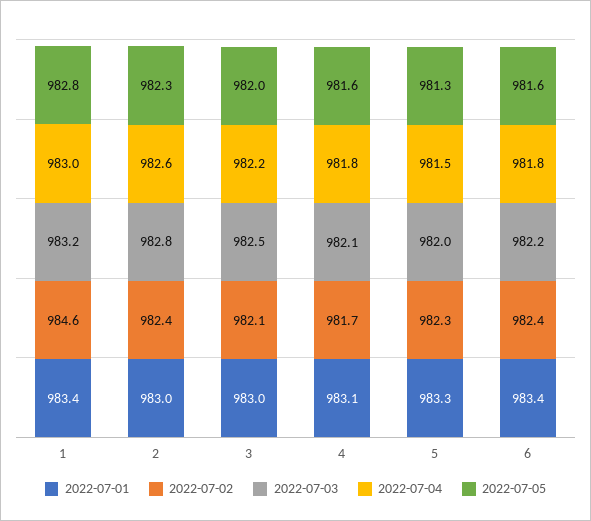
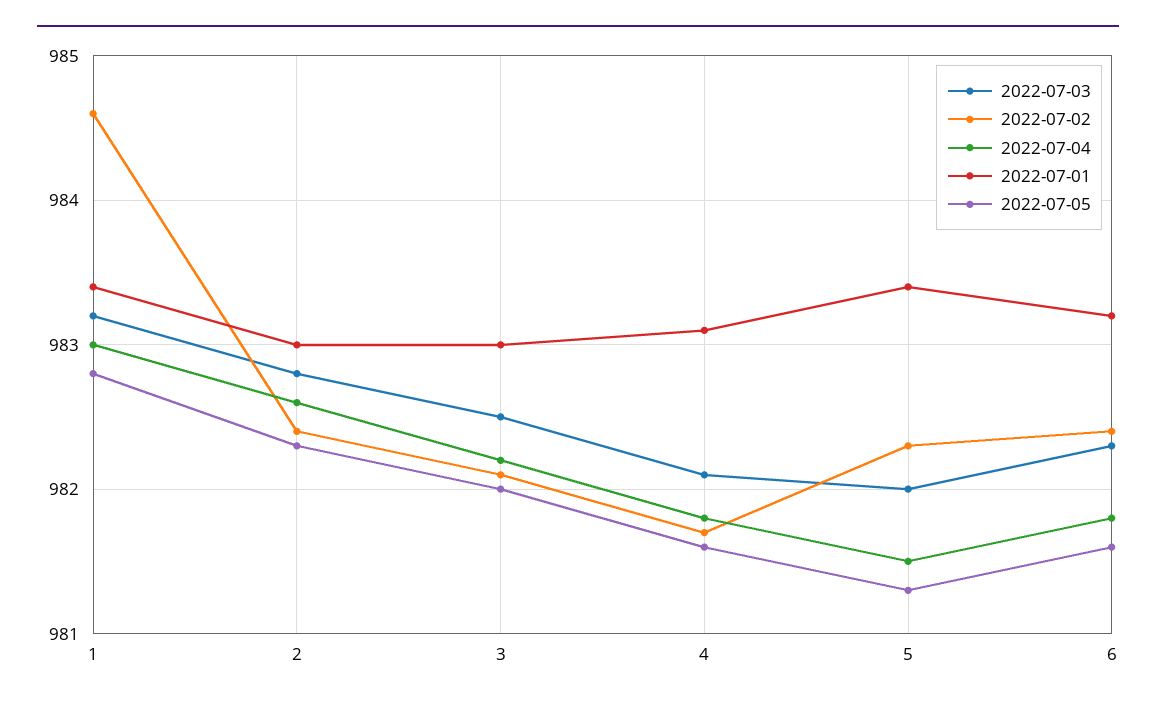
  {
    "2022-07-01": {
      "1": 983.4,
      "2": 983,
      "3": 983,
      "4": 983.1,
-     "5": 983.3,
+     "5": 983.4,
-     "6": 983.4
+     "6": 983.2
    },
    "2022-07-02": {
      "1": 984.6,
      "2": 982.4,
      "3": 982.1,
      "4": 981.7,
      "5": 982.3,
      "6": 982.4
    },
    "2022-07-03": {
      "1": 983.2,
      "2": 982.8,
      "3": 982.5,
      "4": 982.1,
      "5": 982,
-     "6": 982.2
+     "6": 982.3
    },
    "2022-07-04": {
      "1": 983,
      "2": 982.6,
      "3": 982.2,
      "4": 981.8,
      "5": 981.5,
      "6": 981.8
    },
    "2022-07-05": {
      "1": 982.8,
      "2": 982.3,
      "3": 982,
      "4": 981.6,
      "5": 981.3,
      "6": 981.6
    }
  }

